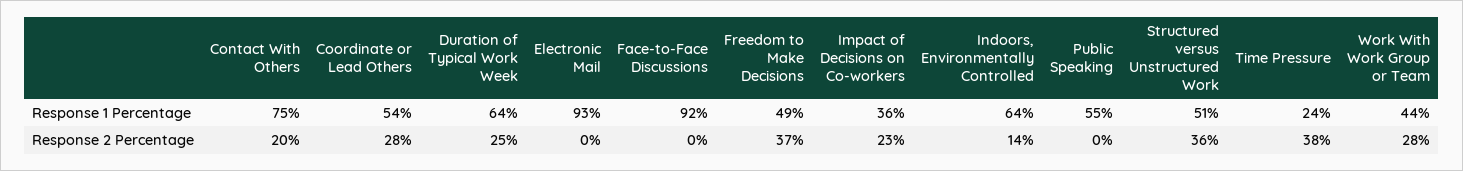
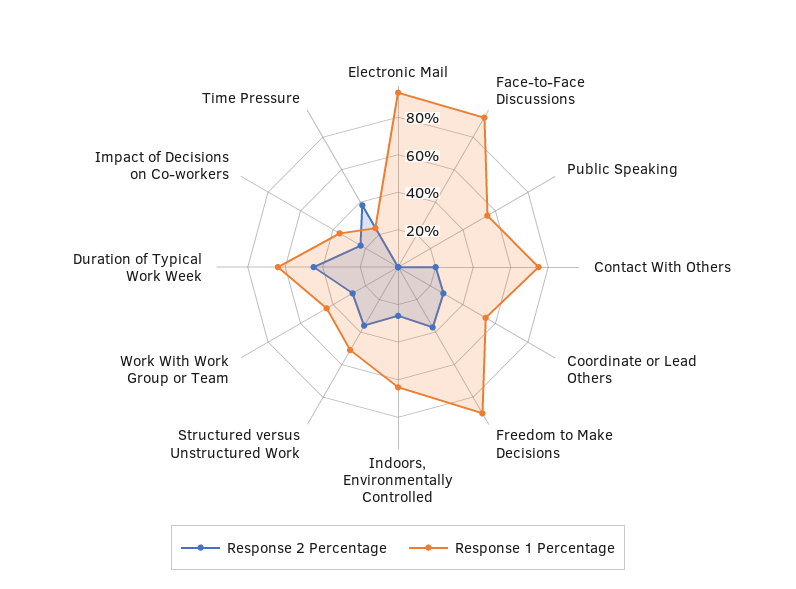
  {
    "Response 1 Percentage": {
      "Contact With Others": 75,
      "Coordinate or Lead Others": 54,
      "Duration of Typical Work Week": 64,
      "Electronic Mail": 93,
      "Face-to-Face Discussions": 92,
-     "Freedom to Make Decisions": 49,
+     "Freedom to Make Decisions": 90,
      "Impact of Decisions on Co-workers": 36,
      "Indoors, Environmentally Controlled": 64,
      "Public Speaking": 55,
      "Structured versus Unstructured Work": 51,
      "Time Pressure": 24,
      "Work With Work Group or Team": 44
    },
    "Response 2 Percentage": {
      "Contact With Others": 20,
      "Coordinate or Lead Others": 28,
-     "Duration of Typical Work Week": 25,
+     "Duration of Typical Work Week": 45,
      "Electronic Mail": 0,
      "Face-to-Face Discussions": 0,
      "Freedom to Make Decisions": 37,
      "Impact of Decisions on Co-workers": 23,
-     "Indoors, Environmentally Controlled": 14,
+     "Indoors, Environmentally Controlled": 25,
      "Public Speaking": 0,
      "Structured versus Unstructured Work": 36,
      "Time Pressure": 38,
      "Work With Work Group or Team": 28
    }
  }

